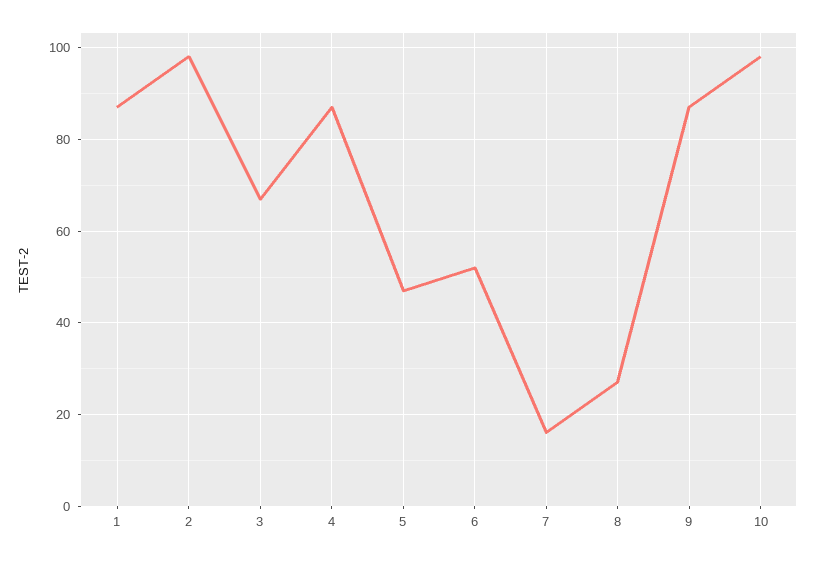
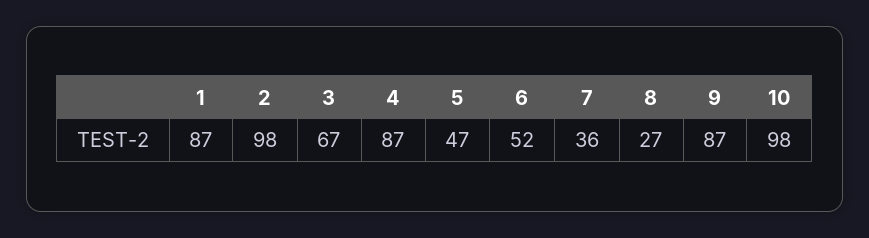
  {
    "1": 87,
    "2": 98,
    "3": 67,
    "4": 87,
    "5": 47,
    "6": 52,
-   "7": 15,
+   "7": 36,
    "8": 27,
    "9": 87,
    "10": 98
  }

